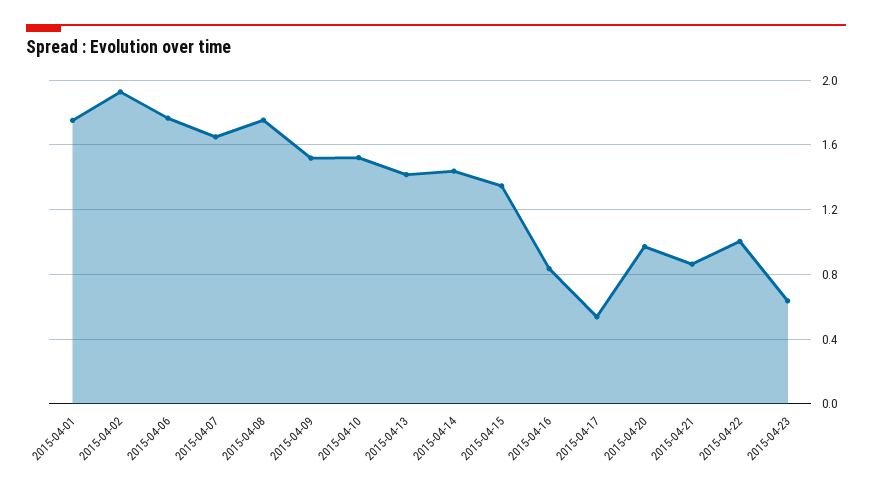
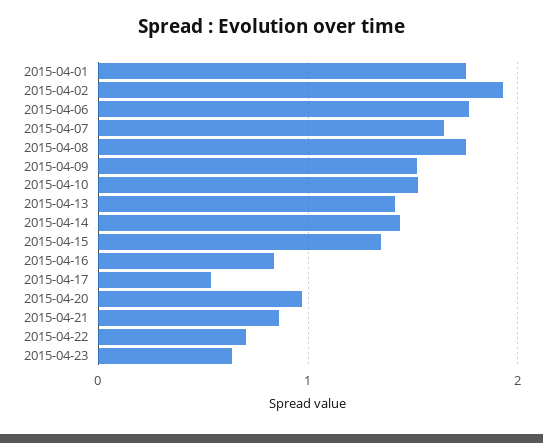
  {
    "2015-04-01": 1.75,
    "2015-04-02": 1.95,
    "2015-04-06": 1.75,
    "2015-04-07": 1.65,
    "2015-04-08": 1.75,
    "2015-04-09": 1.5,
    "2015-04-10": 1.5,
    "2015-04-13": 1.4,
    "2015-04-14": 1.45,
    "2015-04-15": 1.35,
    "2015-04-16": 0.85,
    "2015-04-17": 0.55,
    "2015-04-20": 0.95,
    "2015-04-21": 0.85,
-   "2015-04-22": 1,
+   "2015-04-22": 0.7,
    "2015-04-23": 0.65
  }

